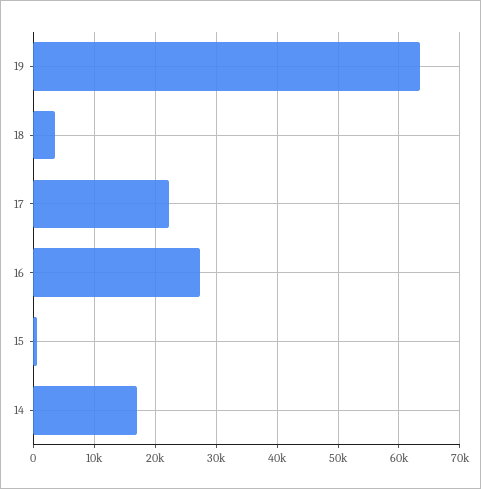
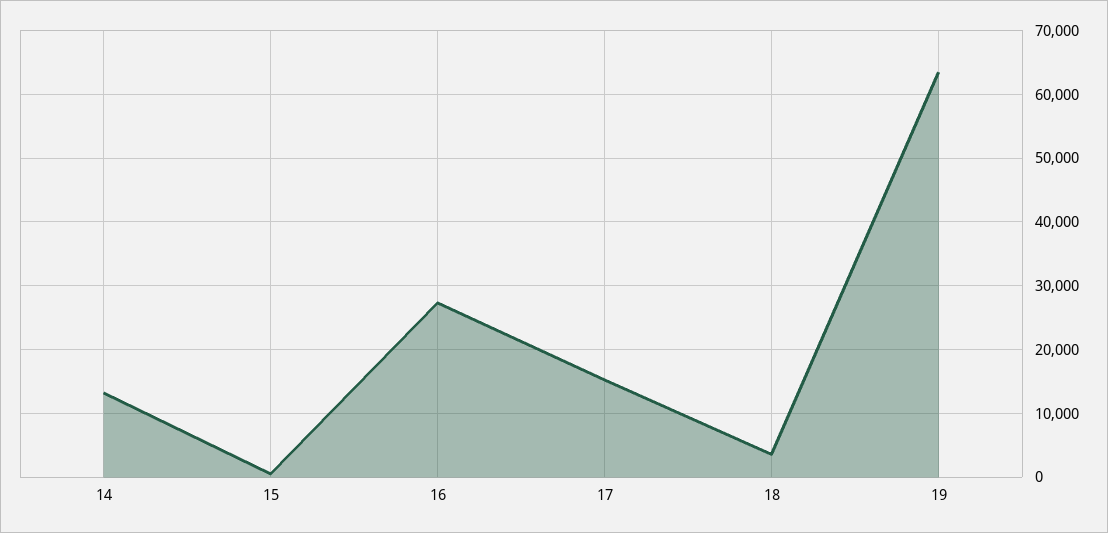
  {
    "19": 63000,
    "18": 4000,
-   "17": 22000,
+   "17": 15000,
    "16": 27000,
    "15": 1000,
-   "14": 17000
+   "14": 13000
  }

